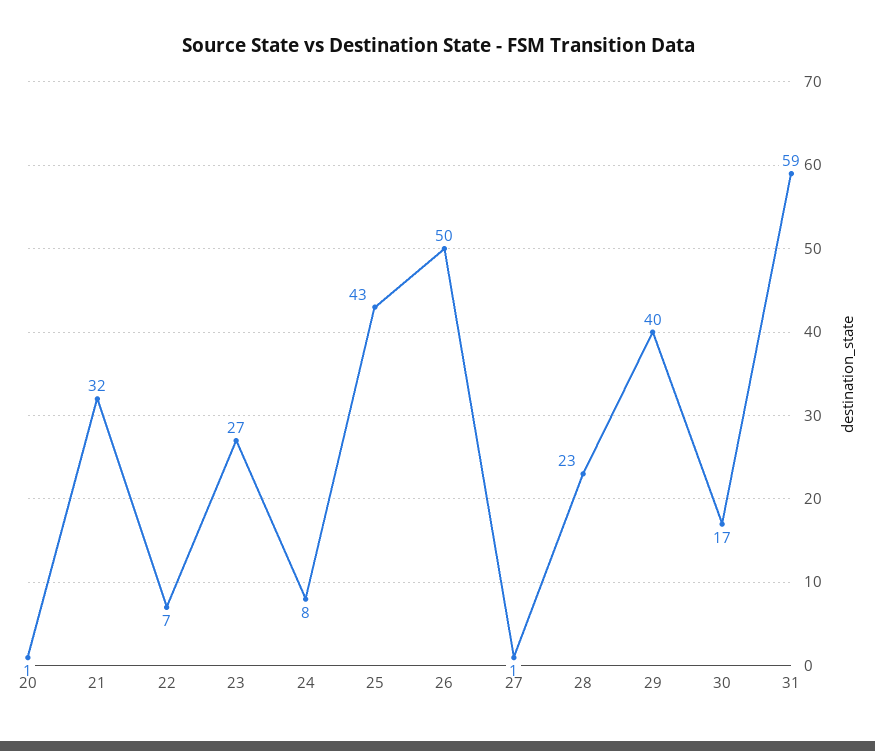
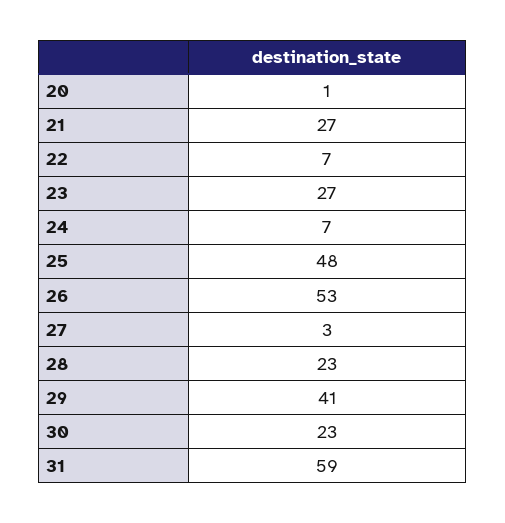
  {
    "20": 1,
-   "21": 32,
+   "21": 27,
    "22": 7,
    "23": 27,
-   "24": 8,
+   "24": 7,
-   "25": 43,
+   "25": 48,
-   "26": 50,
+   "26": 53,
-   "27": 1,
+   "27": 3,
    "28": 23,
-   "29": 40,
+   "29": 41,
-   "30": 17,
+   "30": 23,
    "31": 59
  }

